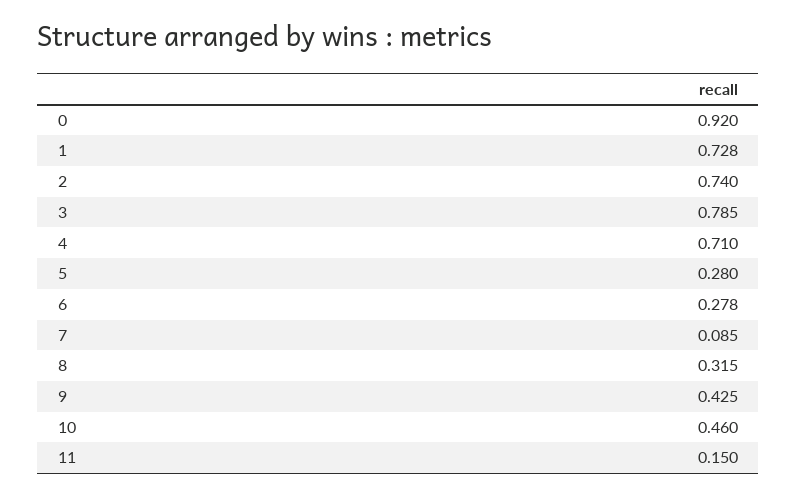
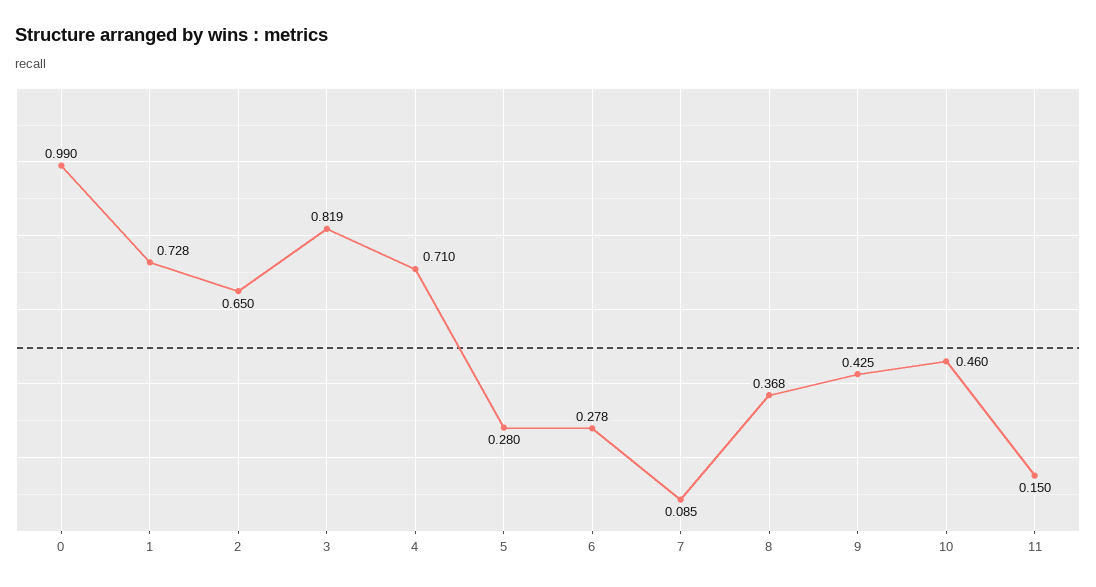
  {
-   "0": 0.92,
+   "0": 0.99,
    "1": 0.728,
-   "2": 0.74,
+   "2": 0.65,
-   "3": 0.785,
+   "3": 0.819,
    "4": 0.71,
    "5": 0.28,
    "6": 0.278,
    "7": 0.085,
-   "8": 0.315,
+   "8": 0.368,
    "9": 0.425,
    "10": 0.46,
    "11": 0.15
  }

